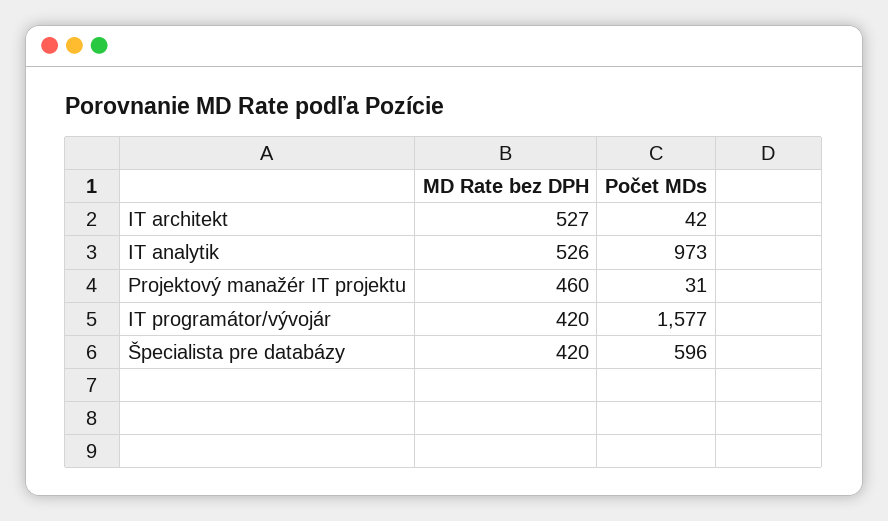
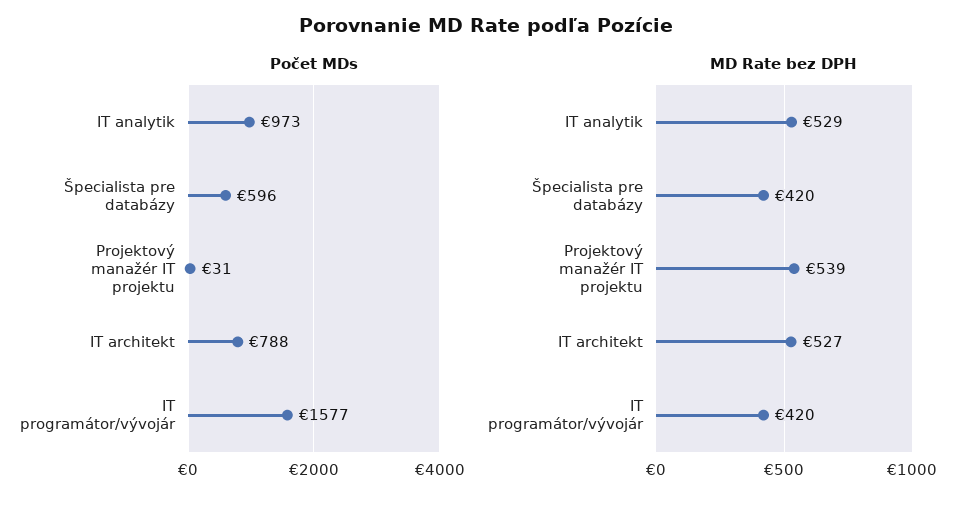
  {
    "MD Rate bez DPH": {
      "IT architekt": 527,
-     "IT analytik": 526,
+     "IT analytik": 529,
-     "Projektový manažér IT projektu": 460,
+     "Projektový manažér IT projektu": 539,
      "IT programátor/vývojár": 420,
      "Špecialista pre databázy": 420
    },
    "Počet MDs": {
-     "IT architekt": 42,
+     "IT architekt": 788,
      "IT analytik": 973,
      "Projektový manažér IT projektu": 31,
      "IT programátor/vývojár": 1577,
      "Špecialista pre databázy": 596
    }
  }

